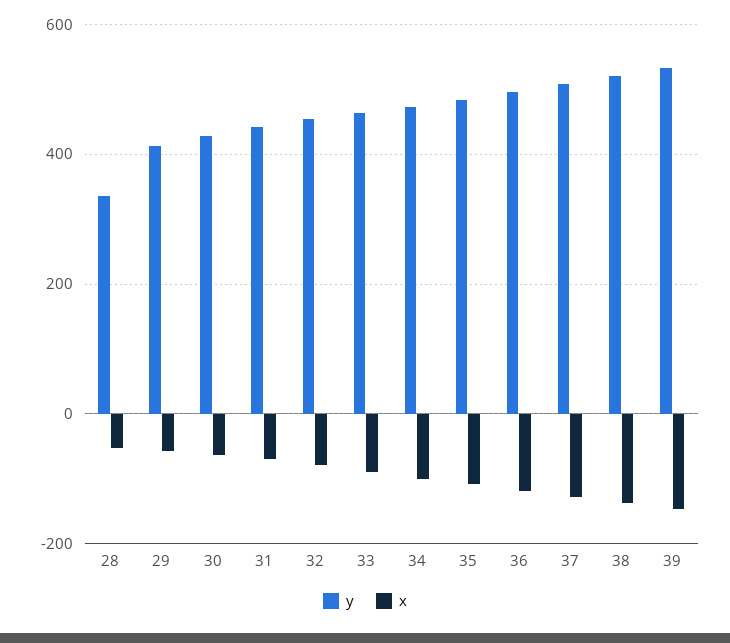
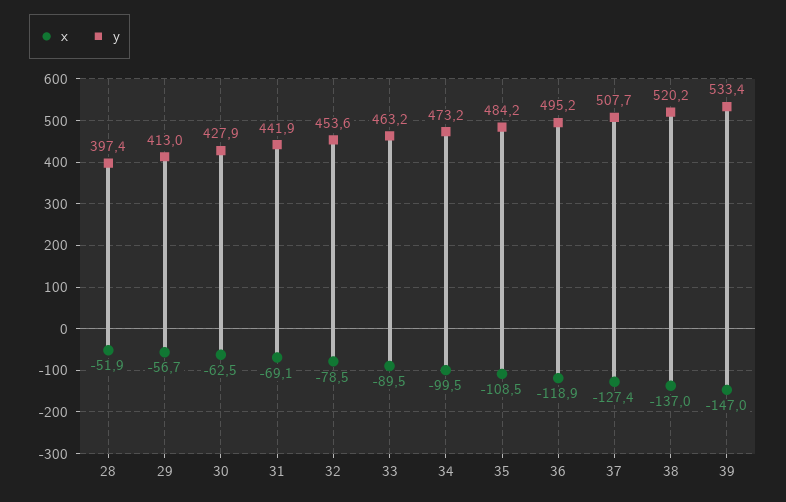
  {
    "y": {
-     "28": 340,
+     "28": 397.4,
      "29": 413,
      "30": 427.9,
      "31": 441.9,
      "32": 453.6,
      "33": 463.2,
      "34": 473.2,
      "35": 484.2,
      "36": 495.2,
      "37": 507.7,
      "38": 520.2,
      "39": 533.4
    },
    "x": {
      "28": -51.9,
      "29": -56.7,
      "30": -62.5,
      "31": -69.1,
      "32": -78.5,
      "33": -89.5,
      "34": -99.5,
      "35": -108.5,
      "36": -118.9,
      "37": -127.4,
      "38": -137,
      "39": -147
    }
  }

